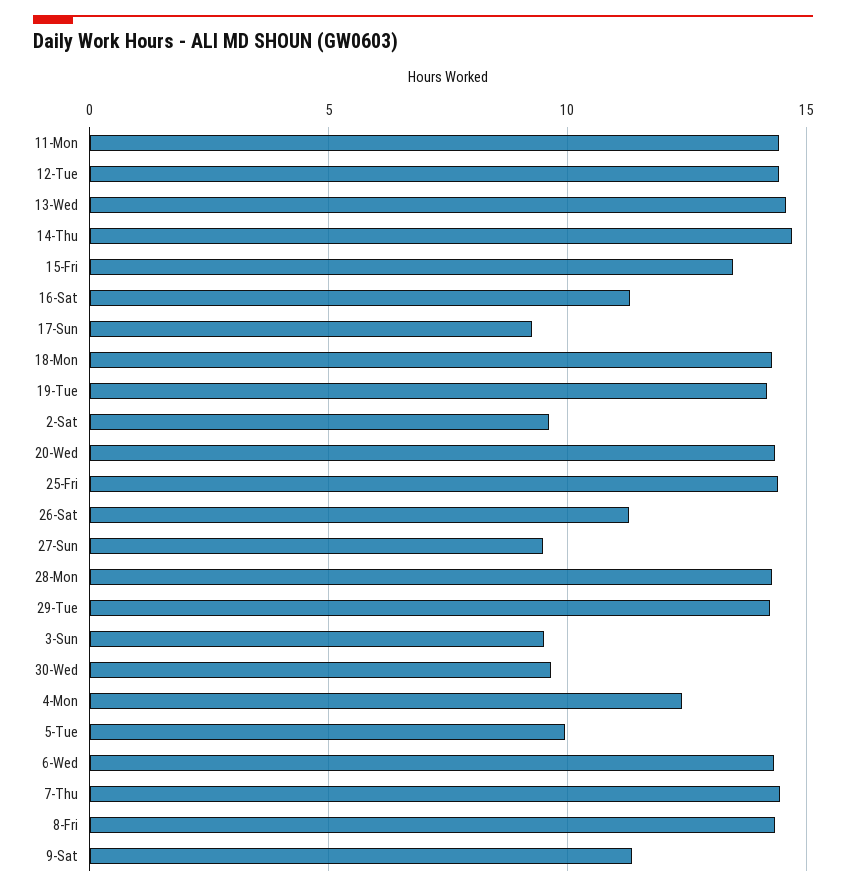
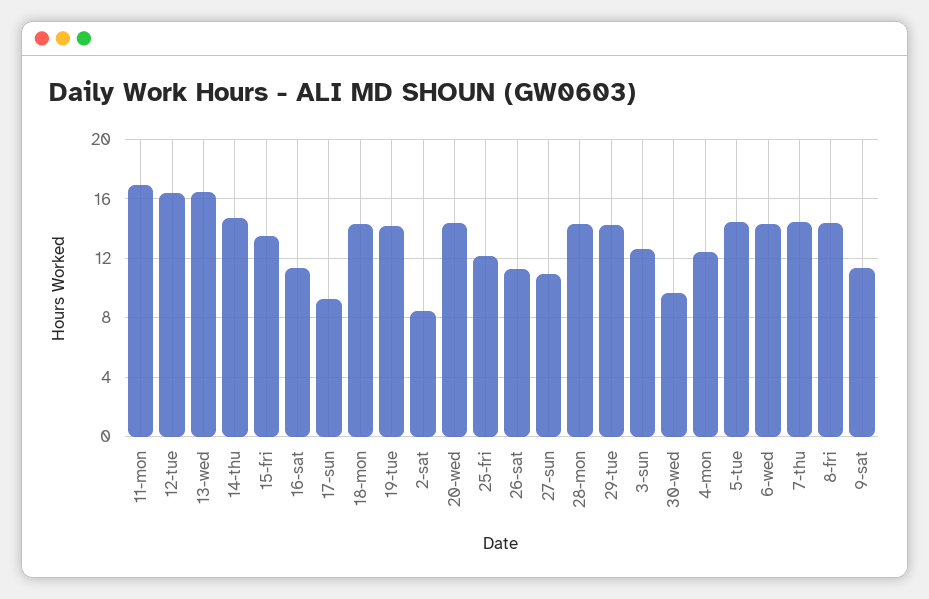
  {
-   "11-Mon": 14.5,
+   "11-Mon": 17,
-   "12-Tue": 14.5,
+   "12-Tue": 16.5,
-   "13-Wed": 14.5,
+   "13-Wed": 16.5,
    "14-Thu": 14.5,
    "15-Fri": 13.5,
    "16-Sat": 11.5,
    "17-Sun": 9.5,
    "18-Mon": 14.5,
    "19-Tue": 14,
-   "2-Sat": 9.5,
+   "2-Sat": 8.5,
    "20-Wed": 14.5,
-   "25-Fri": 14.5,
+   "25-Fri": 12,
    "26-Sat": 11.5,
-   "27-Sun": 9.5,
+   "27-Sun": 11,
    "28-Mon": 14.5,
    "29-Tue": 14,
-   "3-Sun": 9.5,
+   "3-Sun": 12.5,
    "30-Wed": 9.5,
    "4-Mon": 12.5,
-   "5-Tue": 10,
+   "5-Tue": 14.5,
    "6-Wed": 14.5,
    "7-Thu": 14.5,
    "8-Fri": 14.5,
    "9-Sat": 11.5
  }

